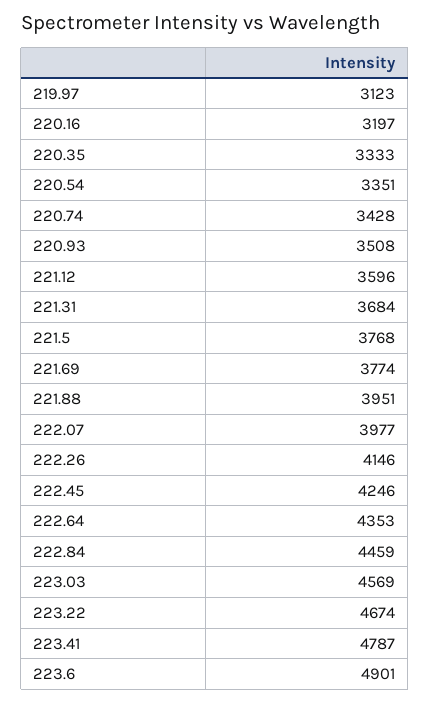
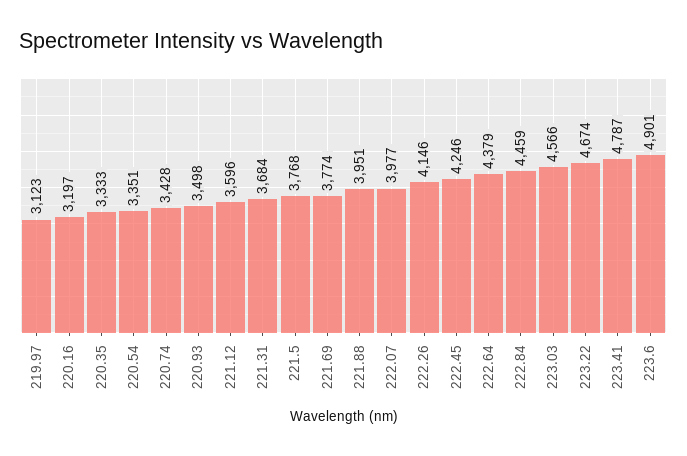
  {
    "219.97": 3123,
    "220.16": 3197,
    "220.35": 3333,
    "220.54": 3351,
    "220.74": 3428,
-   "220.93": 3508,
+   "220.93": 3498,
    "221.12": 3596,
    "221.31": 3684,
    "221.5": 3768,
    "221.69": 3774,
    "221.88": 3951,
    "222.07": 3977,
    "222.26": 4146,
    "222.45": 4246,
-   "222.64": 4353,
+   "222.64": 4379,
    "222.84": 4459,
-   "223.03": 4569,
+   "223.03": 4566,
    "223.22": 4674,
    "223.41": 4787,
    "223.6": 4901
  }

